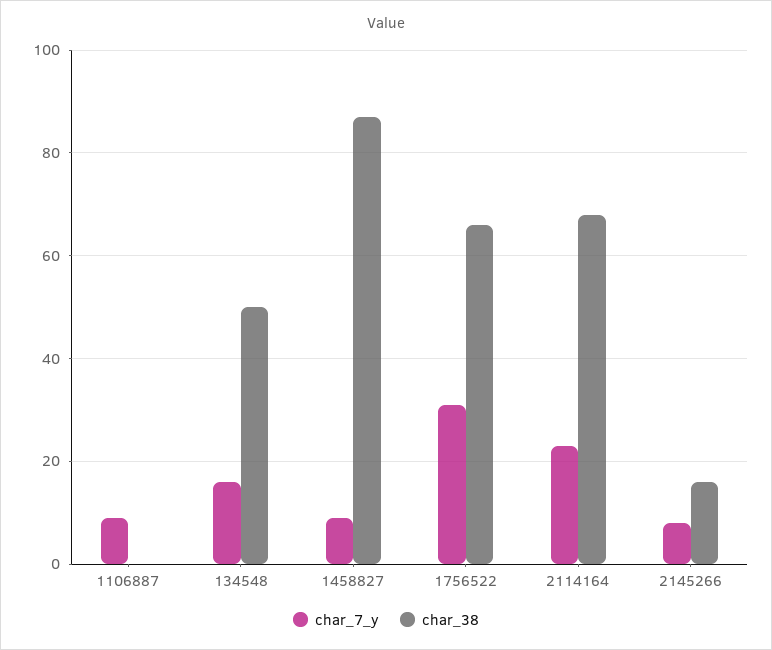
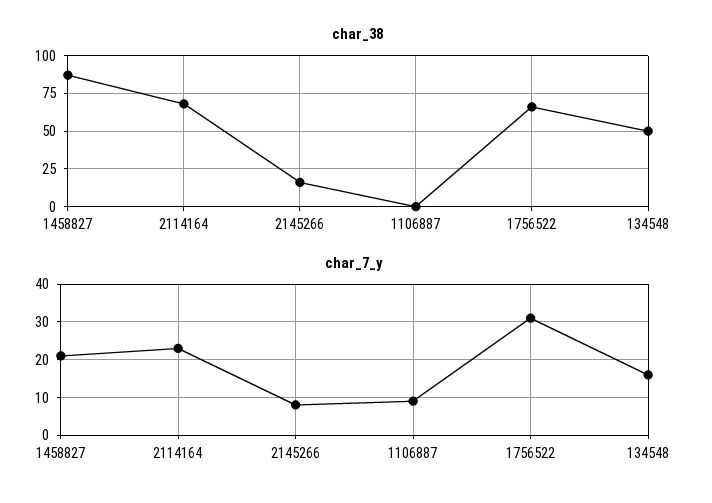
  {
    "char_7_y": {
      "1106887": 10,
      "134548": 15,
-     "1458827": 10,
+     "1458827": 20,
      "1756522": 30,
      "2114164": 25,
      "2145266": 10
    },
    "char_38": {
      "1106887": 0,
      "134548": 50,
      "1458827": 85,
      "1756522": 65,
      "2114164": 70,
      "2145266": 15
    }
  }

